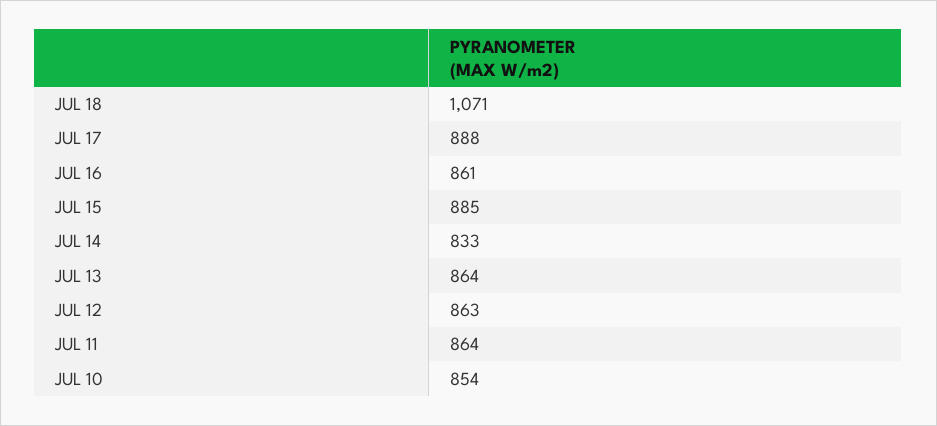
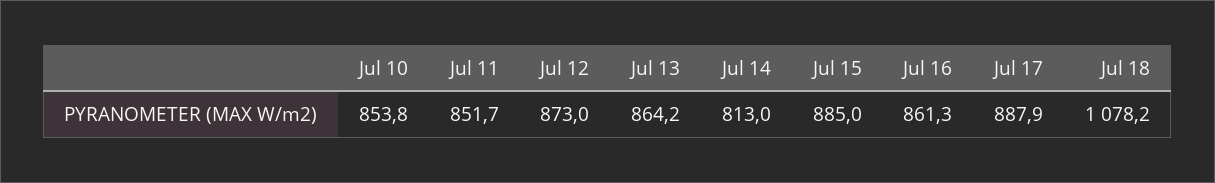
  {
-   "JUL 18": 1071,
+   "JUL 18": 1078.2,
    "JUL 17": 887.9,
    "JUL 16": 861.3,
    "JUL 15": 885,
-   "JUL 14": 833,
+   "JUL 14": 813,
    "JUL 13": 864.2,
-   "JUL 12": 863,
+   "JUL 12": 873,
-   "JUL 11": 864,
+   "JUL 11": 851.7,
    "JUL 10": 853.8
  }

